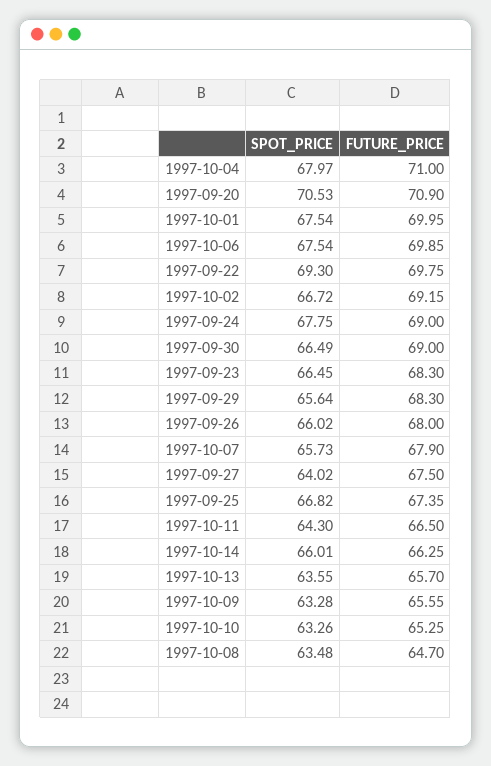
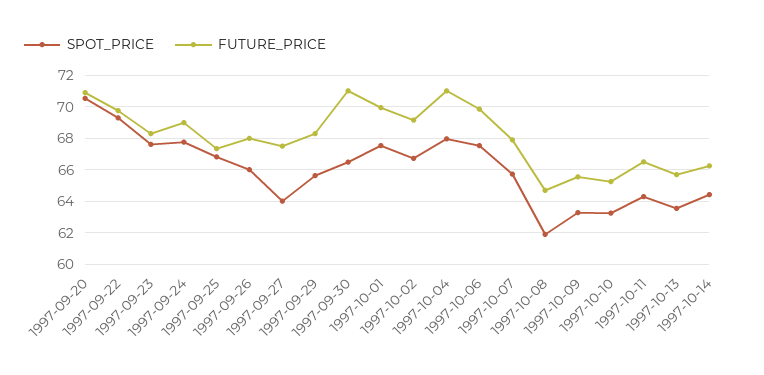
  {
    "SPOT_PRICE": {
      "1997-10-04": 67.97,
      "1997-09-20": 70.53,
      "1997-10-01": 67.54,
      "1997-10-06": 67.54,
      "1997-09-22": 69.3,
      "1997-10-02": 66.72,
      "1997-09-24": 67.75,
      "1997-09-30": 66.49,
-     "1997-09-23": 66.45,
+     "1997-09-23": 67.5,
      "1997-09-29": 65.64,
      "1997-09-26": 66.02,
      "1997-10-07": 65.73,
      "1997-09-27": 64.02,
      "1997-09-25": 66.82,
      "1997-10-11": 64.3,
-     "1997-10-14": 66.01,
+     "1997-10-14": 64.5,
      "1997-10-13": 63.55,
      "1997-10-09": 63.28,
      "1997-10-10": 63.26,
-     "1997-10-08": 63.48
+     "1997-10-08": 62
    },
    "FUTURE_PRICE": {
      "1997-10-04": 71,
      "1997-09-20": 70.9,
      "1997-10-01": 69.95,
      "1997-10-06": 69.85,
      "1997-09-22": 69.75,
      "1997-10-02": 69.15,
      "1997-09-24": 69,
-     "1997-09-30": 69,
+     "1997-09-30": 71,
      "1997-09-23": 68.3,
      "1997-09-29": 68.3,
      "1997-09-26": 68,
      "1997-10-07": 67.9,
      "1997-09-27": 67.5,
      "1997-09-25": 67.35,
      "1997-10-11": 66.5,
      "1997-10-14": 66.25,
      "1997-10-13": 65.7,
      "1997-10-09": 65.55,
      "1997-10-10": 65.25,
      "1997-10-08": 64.7
    }
  }

